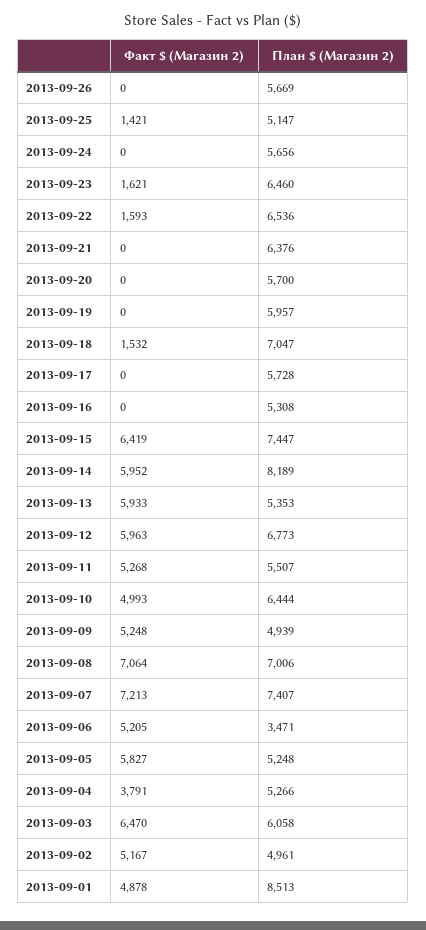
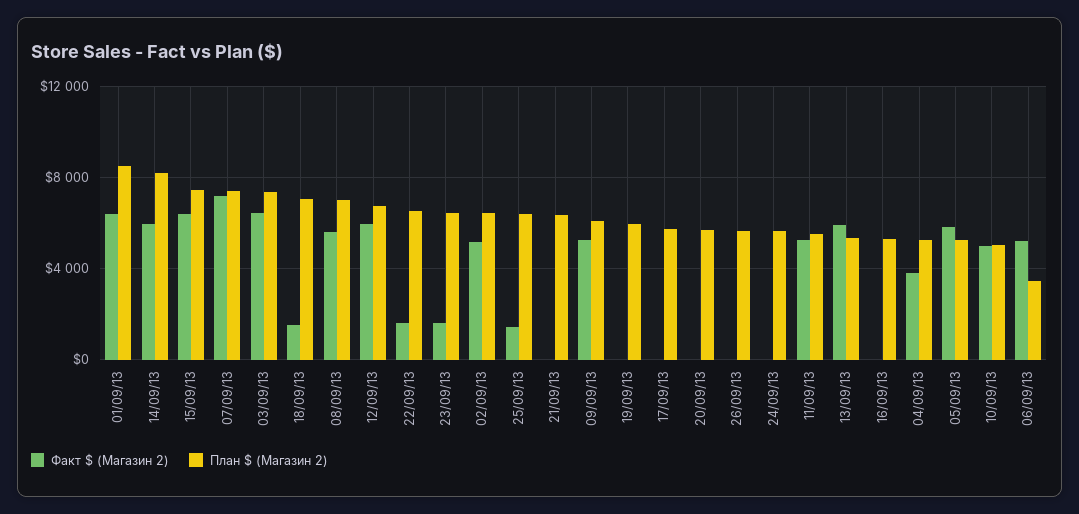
  {
    "Факт $ (Магазин 2)": {
      "2013-09-26": 0,
      "2013-09-25": 1421,
      "2013-09-24": 0,
      "2013-09-23": 1621,
      "2013-09-22": 1593,
      "2013-09-21": 0,
      "2013-09-20": 0,
      "2013-09-19": 0,
      "2013-09-18": 1532,
      "2013-09-17": 0,
      "2013-09-16": 0,
      "2013-09-15": 6419,
      "2013-09-14": 5952,
      "2013-09-13": 5933,
      "2013-09-12": 5963,
      "2013-09-11": 5268,
      "2013-09-10": 4993,
      "2013-09-09": 5248,
-     "2013-09-08": 7064,
+     "2013-09-08": 5500,
      "2013-09-07": 7213,
      "2013-09-06": 5205,
      "2013-09-05": 5827,
      "2013-09-04": 3791,
      "2013-09-03": 6470,
      "2013-09-02": 5167,
-     "2013-09-01": 4878
+     "2013-09-01": 6500
    },
    "План $ (Магазин 2)": {
      "2013-09-26": 5669,
-     "2013-09-25": 5147,
+     "2013-09-25": 6500,
      "2013-09-24": 5656,
      "2013-09-23": 6460,
      "2013-09-22": 6536,
      "2013-09-21": 6376,
      "2013-09-20": 5700,
      "2013-09-19": 5957,
      "2013-09-18": 7047,
      "2013-09-17": 5728,
      "2013-09-16": 5308,
      "2013-09-15": 7447,
      "2013-09-14": 8189,
      "2013-09-13": 5353,
      "2013-09-12": 6773,
      "2013-09-11": 5507,
-     "2013-09-10": 6444,
+     "2013-09-10": 5000,
-     "2013-09-09": 4939,
+     "2013-09-09": 6000,
      "2013-09-08": 7006,
      "2013-09-07": 7407,
      "2013-09-06": 3471,
      "2013-09-05": 5248,
      "2013-09-04": 5266,
-     "2013-09-03": 6058,
+     "2013-09-03": 7500,
-     "2013-09-02": 4961,
+     "2013-09-02": 6500,
      "2013-09-01": 8513
    }
  }

